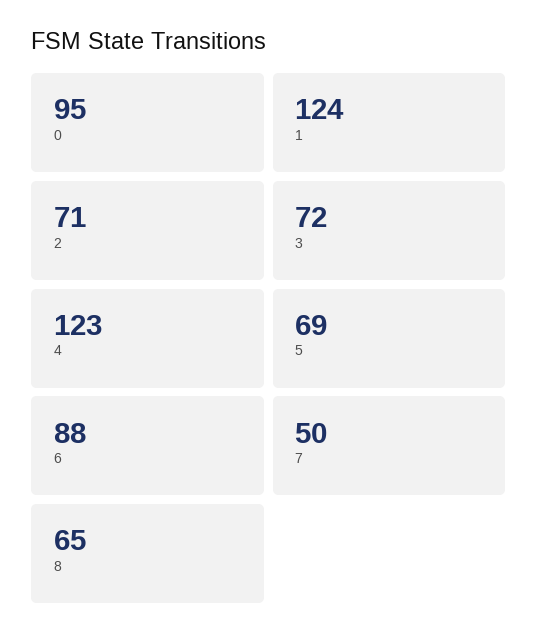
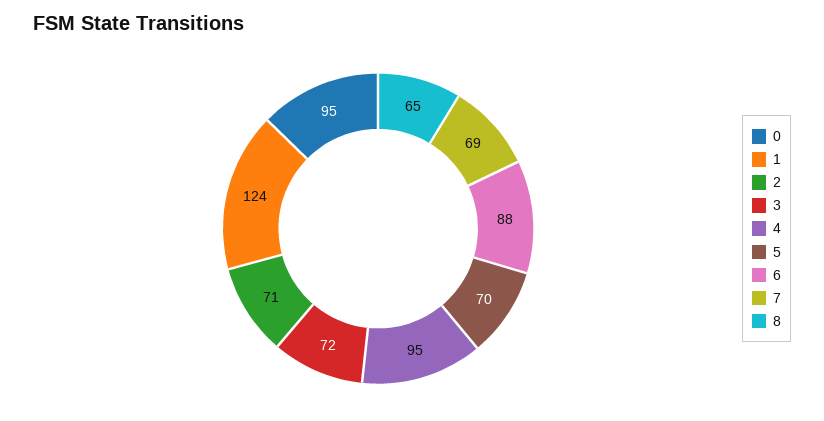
  {
    "0": 95,
    "1": 124,
    "2": 71,
    "3": 72,
-   "4": 123,
+   "4": 95,
-   "5": 69,
+   "5": 70,
    "6": 88,
-   "7": 50,
+   "7": 69,
    "8": 65
  }

